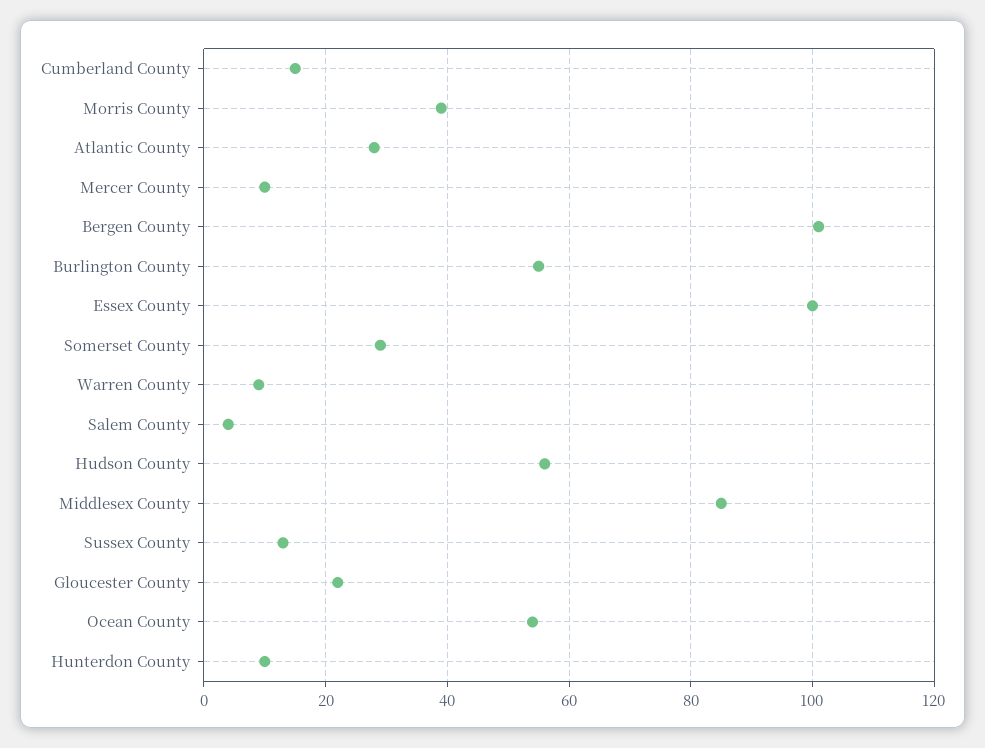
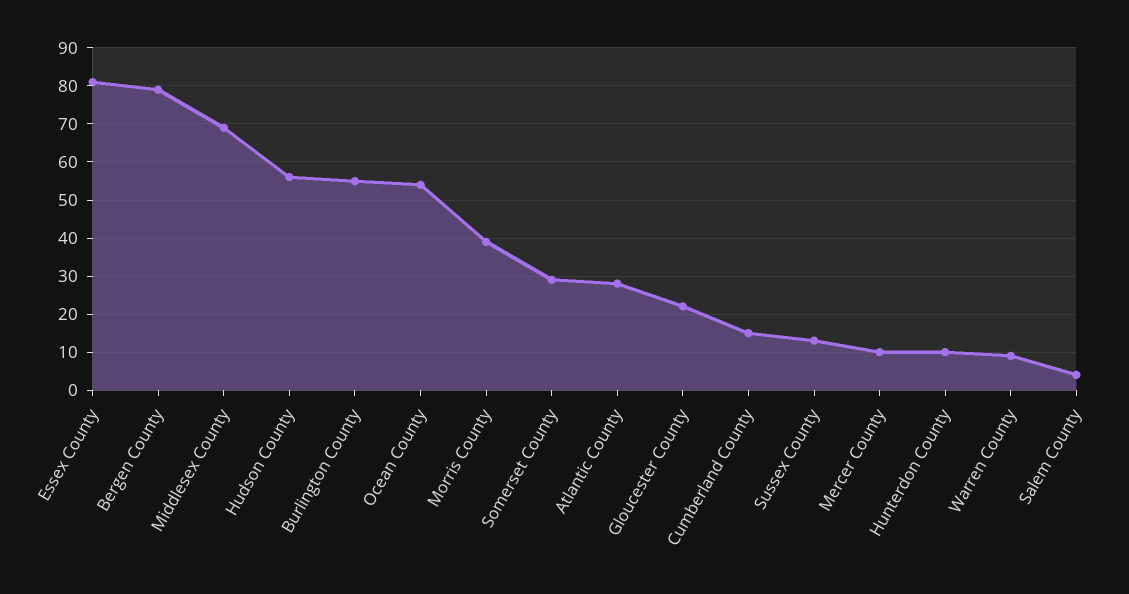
  {
    "Cumberland County": 15,
    "Morris County": 40,
    "Atlantic County": 30,
    "Mercer County": 10,
-   "Bergen County": 100,
+   "Bergen County": 80,
    "Burlington County": 55,
-   "Essex County": 100,
+   "Essex County": 80,
    "Somerset County": 30,
    "Warren County": 10,
    "Salem County": 5,
    "Hudson County": 55,
-   "Middlesex County": 85,
+   "Middlesex County": 70,
    "Sussex County": 15,
    "Gloucester County": 20,
    "Ocean County": 55,
    "Hunterdon County": 10
  }

